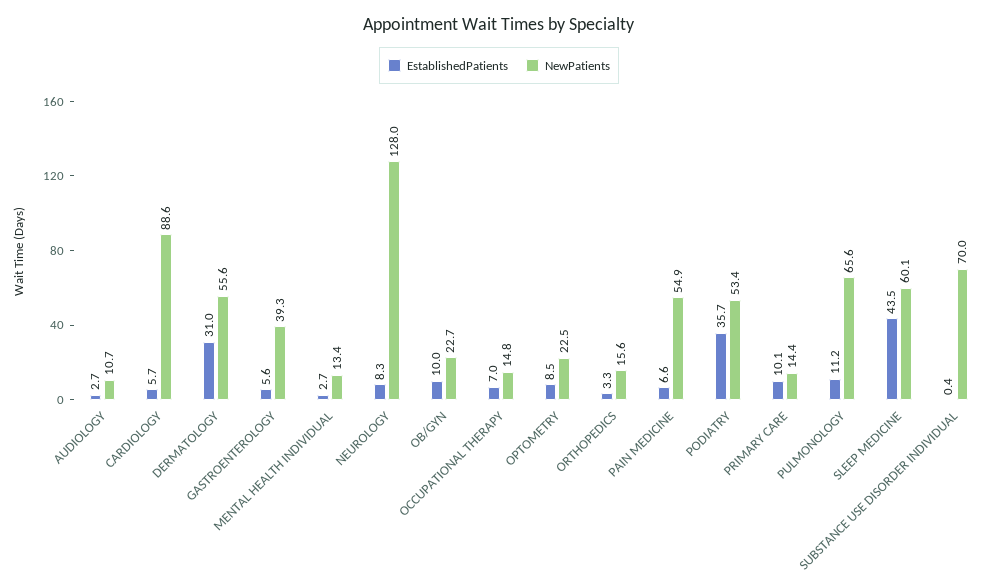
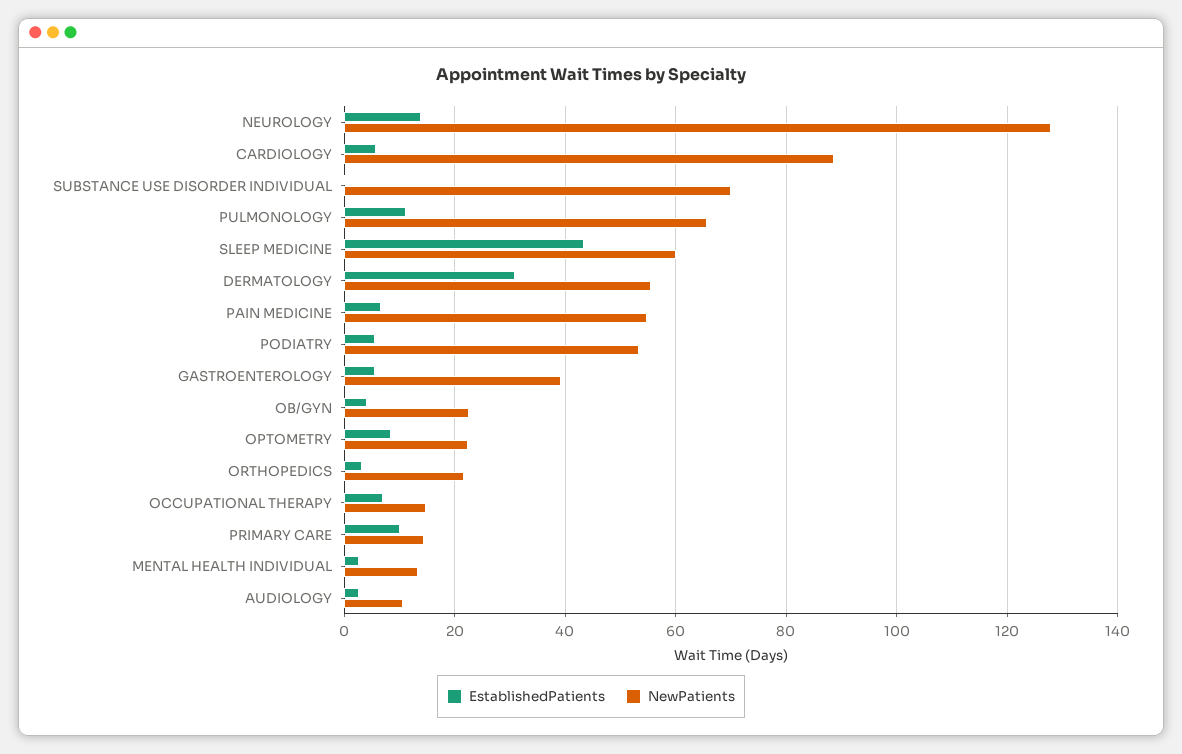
  {
    "EstablishedPatients": {
      "AUDIOLOGY": 2.7,
      "CARDIOLOGY": 5.7,
      "DERMATOLOGY": 31,
      "GASTROENTEROLOGY": 5.6,
      "MENTAL HEALTH INDIVIDUAL": 2.7,
-     "NEUROLOGY": 8.3,
+     "NEUROLOGY": 14,
-     "OB/GYN": 10,
+     "OB/GYN": 4,
      "OCCUPATIONAL THERAPY": 7,
      "OPTOMETRY": 8.5,
      "ORTHOPEDICS": 3.3,
      "PAIN MEDICINE": 6.6,
-     "PODIATRY": 35.7,
+     "PODIATRY": 6,
      "PRIMARY CARE": 10.1,
      "PULMONOLOGY": 11.2,
      "SLEEP MEDICINE": 43.5,
      "SUBSTANCE USE DISORDER INDIVIDUAL": 0.4
    },
    "NewPatients": {
      "AUDIOLOGY": 10.7,
      "CARDIOLOGY": 88.6,
      "DERMATOLOGY": 55.6,
      "GASTROENTEROLOGY": 39.3,
      "MENTAL HEALTH INDIVIDUAL": 13.4,
      "NEUROLOGY": 128,
      "OB/GYN": 22.7,
      "OCCUPATIONAL THERAPY": 14.8,
      "OPTOMETRY": 22.5,
-     "ORTHOPEDICS": 15.6,
+     "ORTHOPEDICS": 22,
      "PAIN MEDICINE": 54.9,
      "PODIATRY": 53.4,
      "PRIMARY CARE": 14.4,
      "PULMONOLOGY": 65.6,
      "SLEEP MEDICINE": 60.1,
      "SUBSTANCE USE DISORDER INDIVIDUAL": 70
    }
  }

